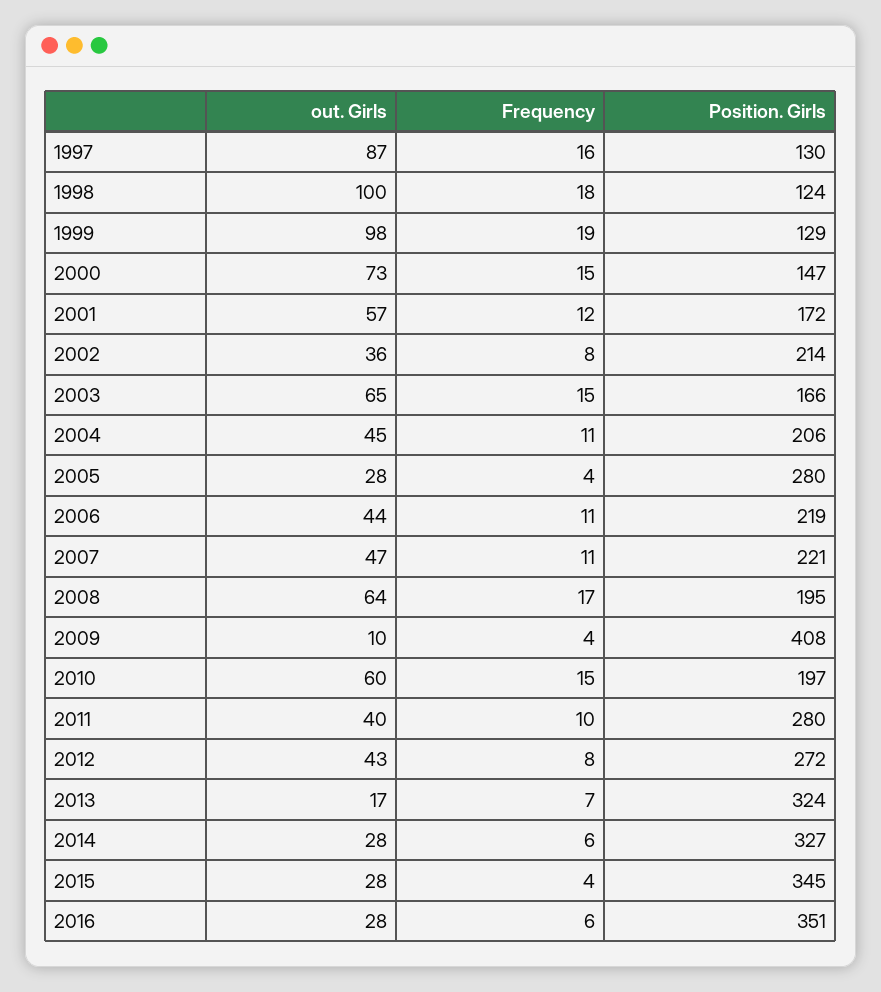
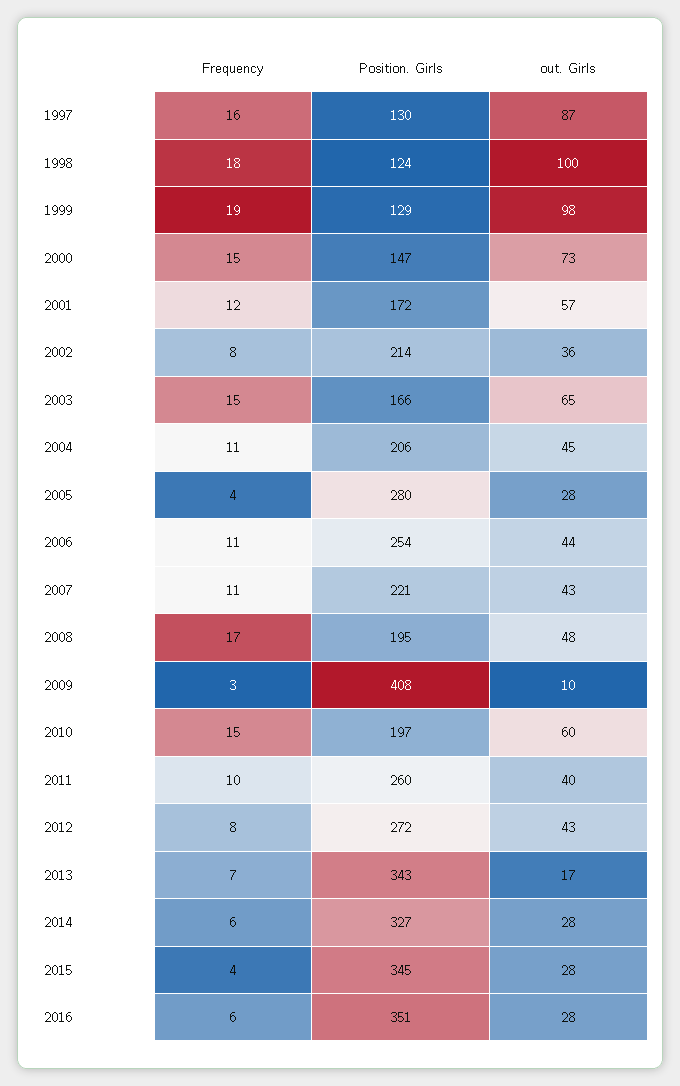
  {
    "out. Girls": {
      "1997": 87,
      "1998": 100,
      "1999": 98,
      "2000": 73,
      "2001": 57,
      "2002": 36,
      "2003": 65,
      "2004": 45,
      "2005": 28,
      "2006": 44,
-     "2007": 47,
+     "2007": 43,
-     "2008": 64,
+     "2008": 48,
      "2009": 10,
      "2010": 60,
      "2011": 40,
      "2012": 43,
      "2013": 17,
      "2014": 28,
      "2015": 28,
      "2016": 28
    },
    "Frequency": {
      "1997": 16,
      "1998": 18,
      "1999": 19,
      "2000": 15,
      "2001": 12,
      "2002": 8,
      "2003": 15,
      "2004": 11,
      "2005": 4,
      "2006": 11,
      "2007": 11,
      "2008": 17,
-     "2009": 4,
+     "2009": 3,
      "2010": 15,
      "2011": 10,
      "2012": 8,
      "2013": 7,
      "2014": 6,
      "2015": 4,
      "2016": 6
    },
    "Position. Girls": {
      "1997": 130,
      "1998": 124,
      "1999": 129,
      "2000": 147,
      "2001": 172,
      "2002": 214,
      "2003": 166,
      "2004": 206,
      "2005": 280,
-     "2006": 219,
+     "2006": 254,
      "2007": 221,
      "2008": 195,
      "2009": 408,
      "2010": 197,
-     "2011": 280,
+     "2011": 260,
      "2012": 272,
-     "2013": 324,
+     "2013": 343,
      "2014": 327,
      "2015": 345,
      "2016": 351
    }
  }

